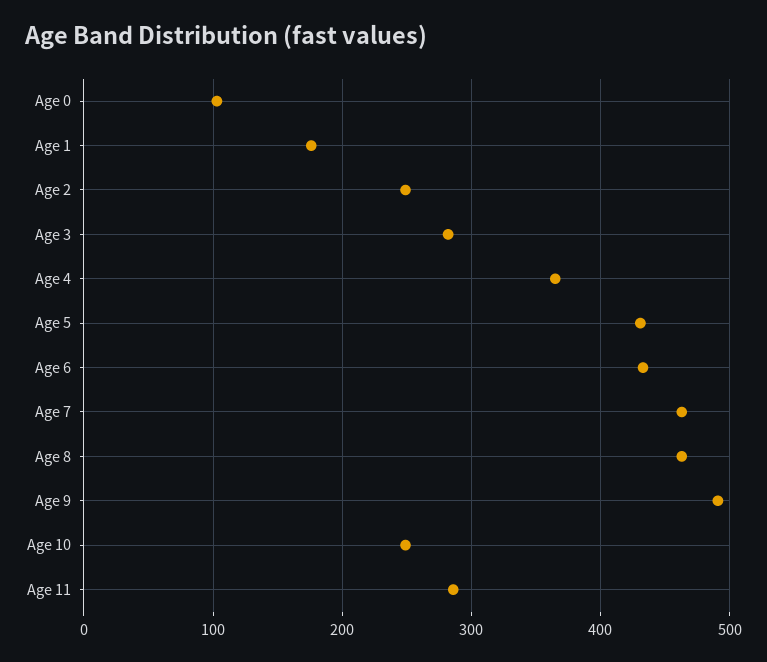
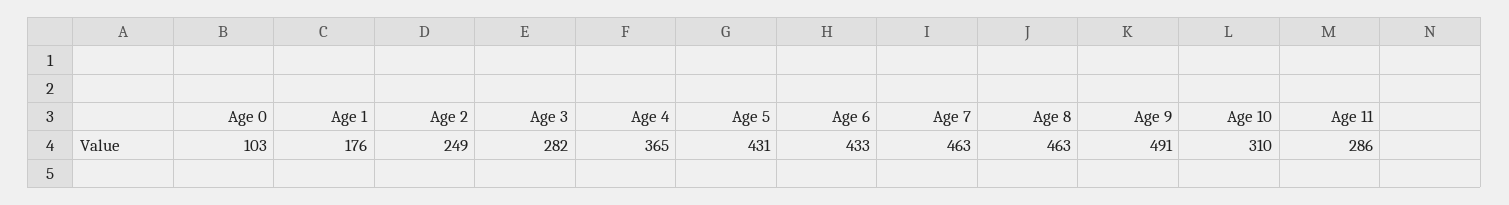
  {
    "Age 0": 103,
    "Age 1": 176,
    "Age 2": 249,
    "Age 3": 282,
    "Age 4": 365,
    "Age 5": 431,
    "Age 6": 433,
    "Age 7": 463,
    "Age 8": 463,
    "Age 9": 491,
-   "Age 10": 250,
+   "Age 10": 310,
    "Age 11": 286
  }

